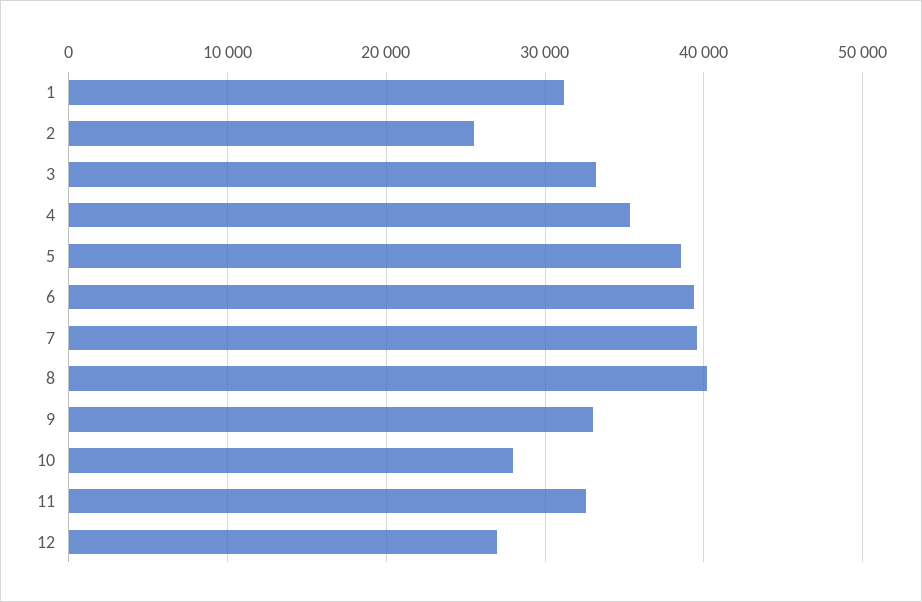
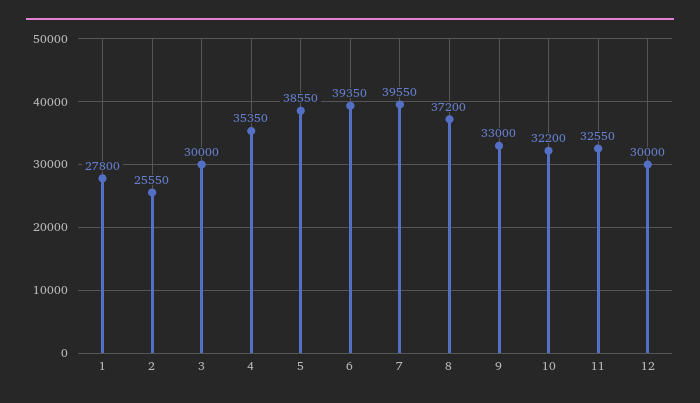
  {
-   "1": 31000,
+   "1": 27800,
    "2": 25550,
-   "3": 33000,
+   "3": 30000,
    "4": 35350,
    "5": 38550,
    "6": 39350,
    "7": 39550,
-   "8": 40000,
+   "8": 37200,
    "9": 33000,
-   "10": 28000,
+   "10": 32200,
    "11": 32550,
-   "12": 27000
+   "12": 30000
  }

